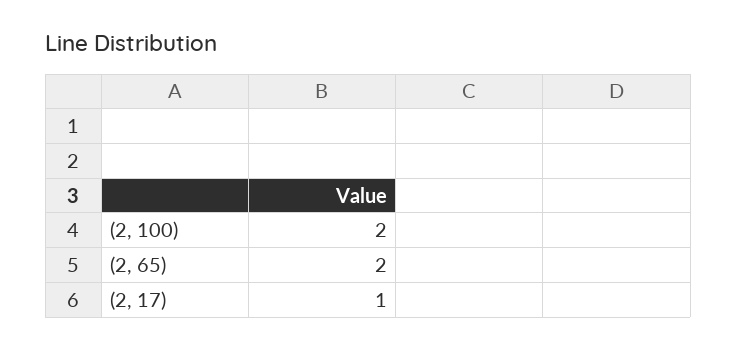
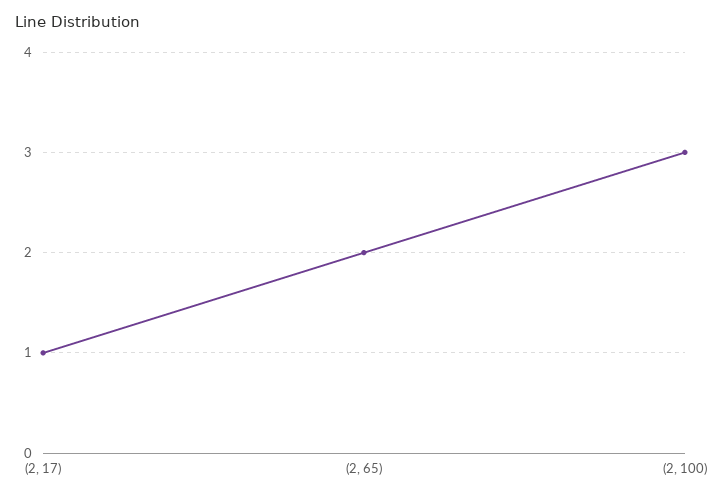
  {
-   "(2, 100)": 2,
+   "(2, 100)": 3,
    "(2, 65)": 2,
    "(2, 17)": 1
  }

